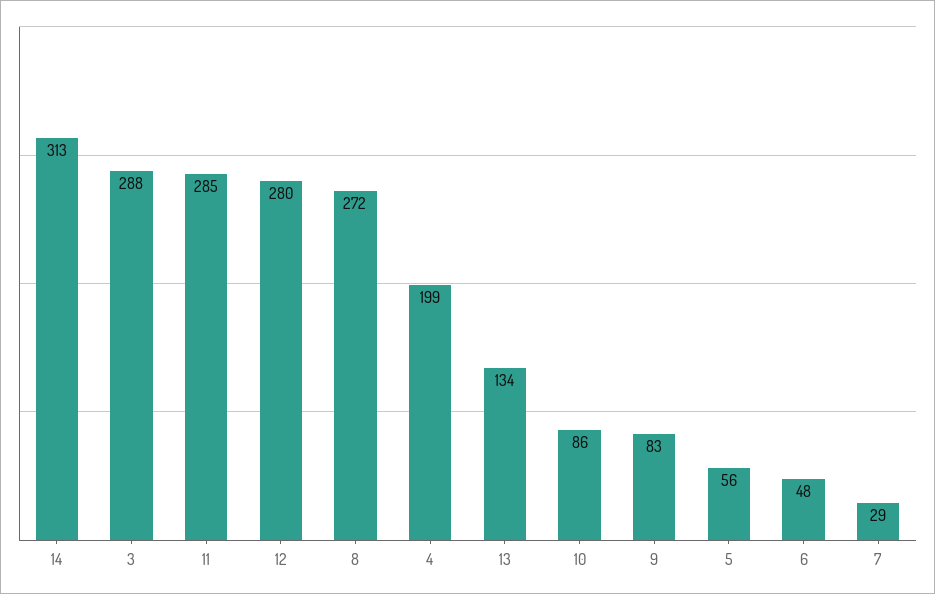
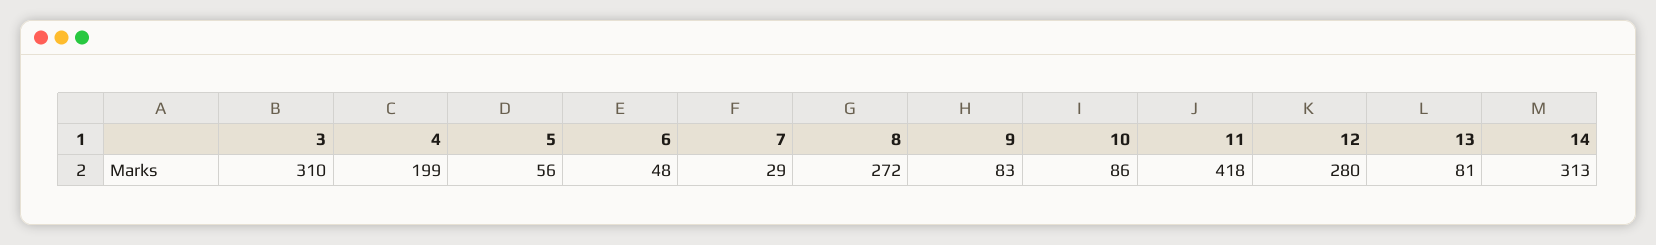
  {
    "14": 313,
-   "3": 288,
+   "3": 310,
-   "11": 285,
+   "11": 418,
    "12": 280,
    "8": 272,
    "4": 199,
-   "13": 134,
+   "13": 81,
    "10": 86,
    "9": 83,
    "5": 56,
    "6": 48,
    "7": 29
  }

